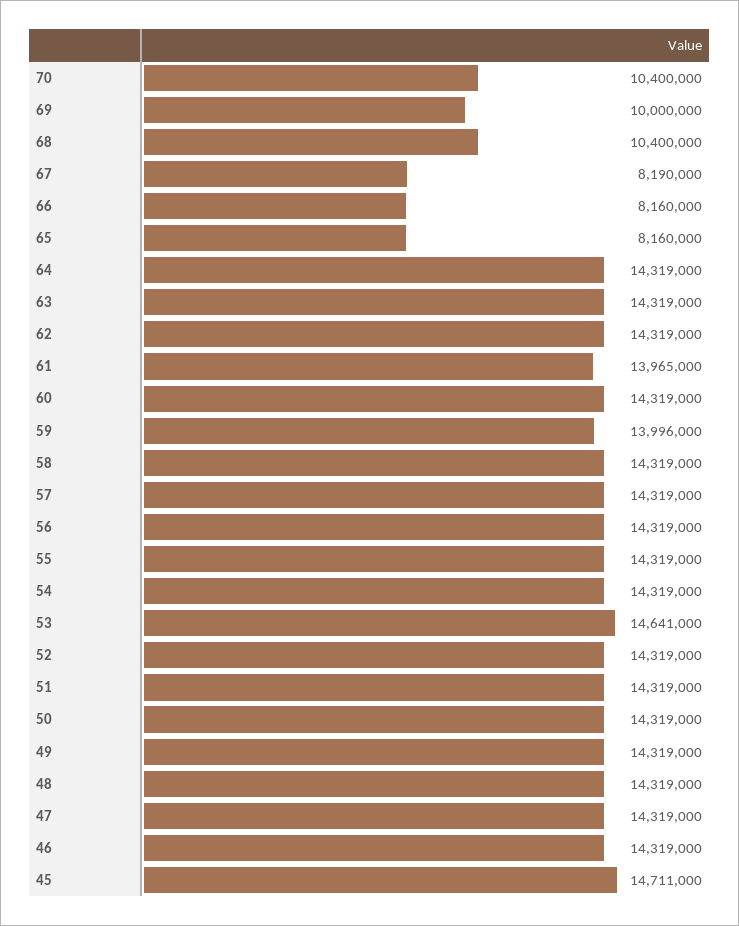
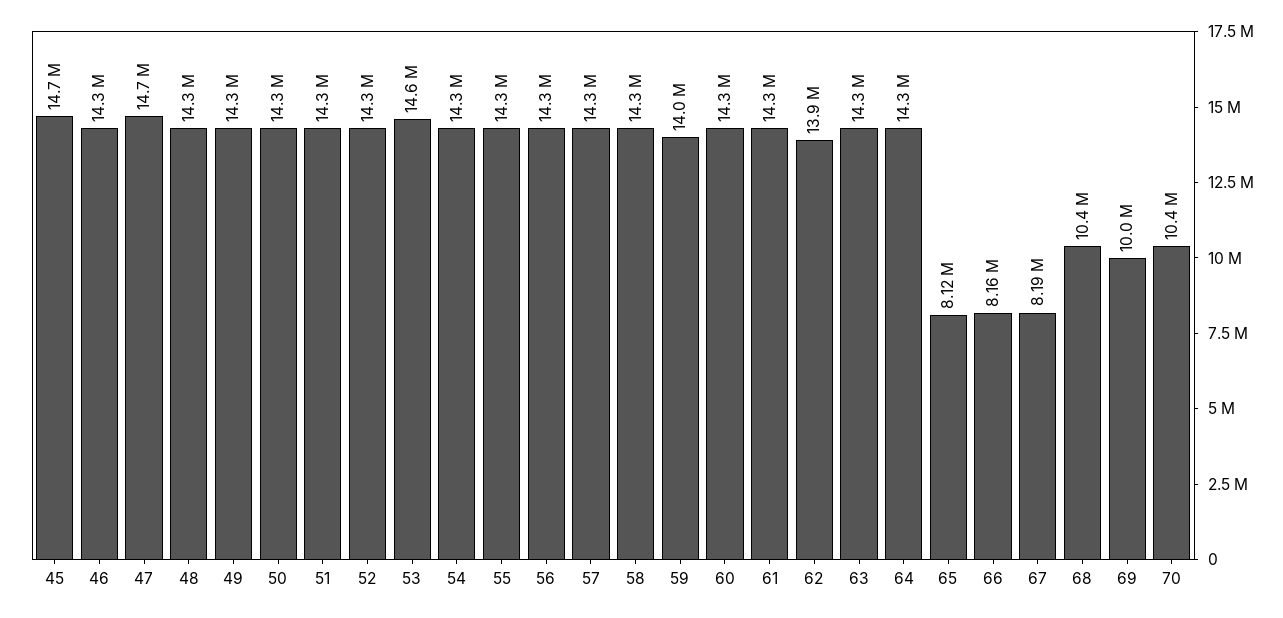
  {
    "70": 10400000,
    "69": 10000000,
    "68": 10400000,
    "67": 8190000,
    "66": 8160000,
-   "65": 8160000,
+   "65": 8120000,
    "64": 14319000,
    "63": 14319000,
-   "62": 14319000,
+   "62": 13900000,
-   "61": 13965000,
+   "61": 14300000,
    "60": 14319000,
    "59": 13996000,
    "58": 14319000,
    "57": 14319000,
    "56": 14319000,
    "55": 14319000,
    "54": 14319000,
    "53": 14641000,
    "52": 14319000,
    "51": 14319000,
    "50": 14319000,
    "49": 14319000,
    "48": 14319000,
-   "47": 14319000,
+   "47": 14700000,
    "46": 14319000,
    "45": 14711000
  }

